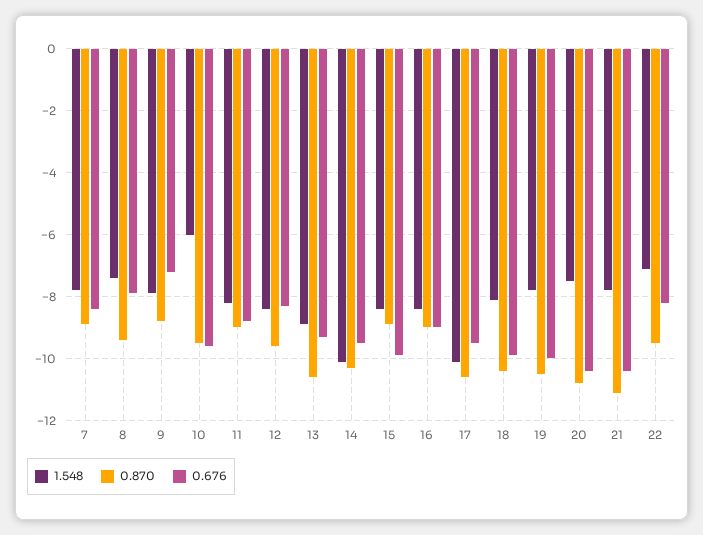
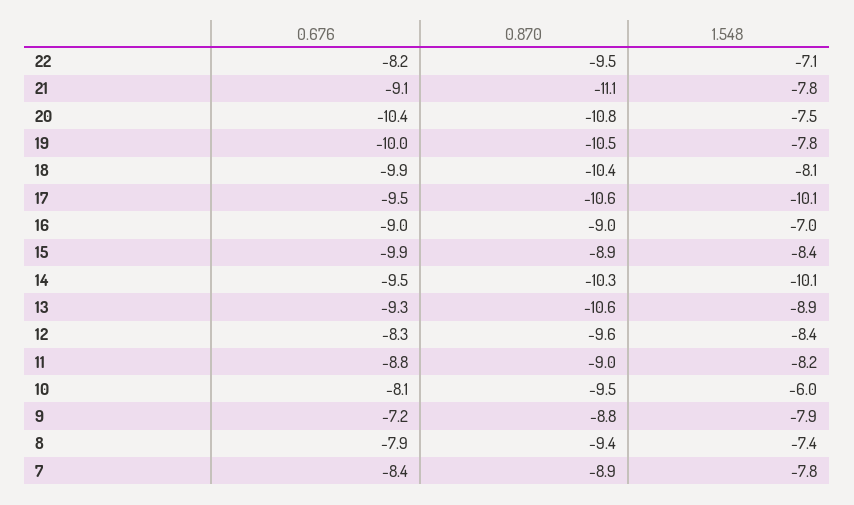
  {
    "1.548": {
      "7": -7.8,
      "8": -7.4,
      "9": -7.9,
      "10": -6,
      "11": -8.2,
      "12": -8.4,
      "13": -8.9,
      "14": -10.1,
      "15": -8.4,
-     "16": -8.5,
+     "16": -7,
      "17": -10.1,
      "18": -8.1,
      "19": -7.8,
      "20": -7.5,
      "21": -7.8,
      "22": -7.1
    },
    "0.870": {
      "7": -8.9,
      "8": -9.4,
      "9": -8.8,
      "10": -9.5,
      "11": -9,
      "12": -9.6,
      "13": -10.6,
      "14": -10.3,
      "15": -8.9,
      "16": -9,
      "17": -10.6,
      "18": -10.4,
      "19": -10.5,
      "20": -10.8,
      "21": -11.1,
      "22": -9.5
    },
    "0.676": {
      "7": -8.4,
      "8": -7.9,
      "9": -7.2,
-     "10": -9.5,
+     "10": -8.1,
      "11": -8.8,
      "12": -8.3,
      "13": -9.3,
      "14": -9.5,
      "15": -9.9,
      "16": -9,
      "17": -9.5,
      "18": -9.9,
      "19": -10,
      "20": -10.4,
-     "21": -10.5,
+     "21": -9.1,
      "22": -8.2
    }
  }

